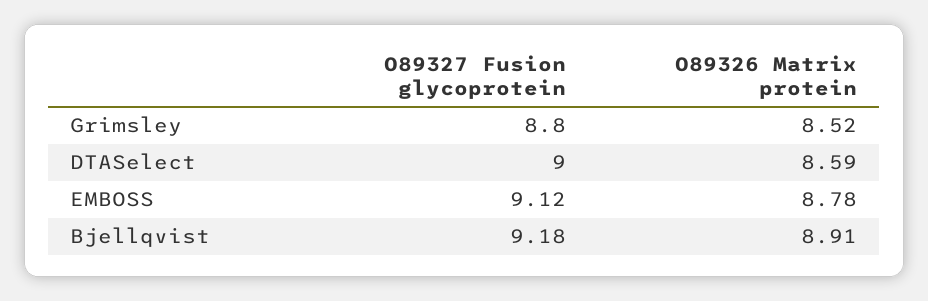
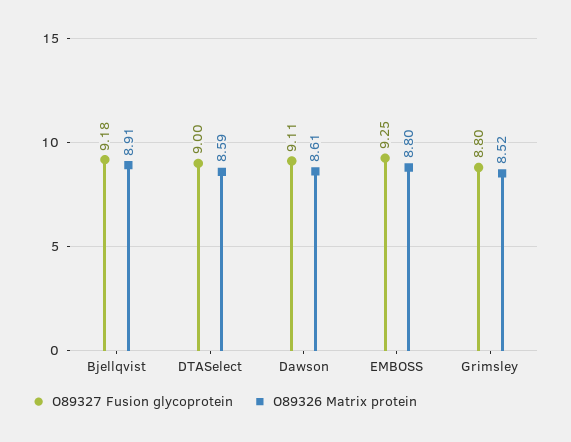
  {
    "O89327 Fusion glycoprotein": {
      "Grimsley": 8.8,
      "DTASelect": 9,
-     "EMBOSS": 9.12,
+     "EMBOSS": 9.25,
-     "Bjellqvist": 9.18
+     "Bjellqvist": 9.18,
+     "Dawson": 9.11
    },
    "O89326 Matrix protein": {
      "Grimsley": 8.52,
      "DTASelect": 8.59,
-     "EMBOSS": 8.78,
+     "EMBOSS": 8.8,
-     "Bjellqvist": 8.91
+     "Bjellqvist": 8.91,
+     "Dawson": 8.61
    }
  }

